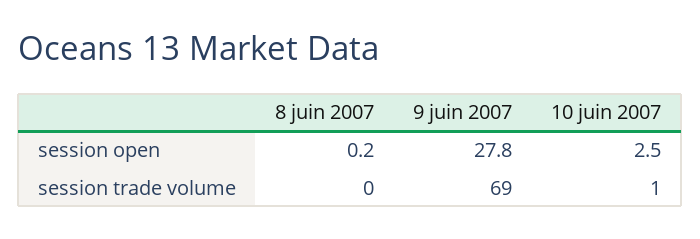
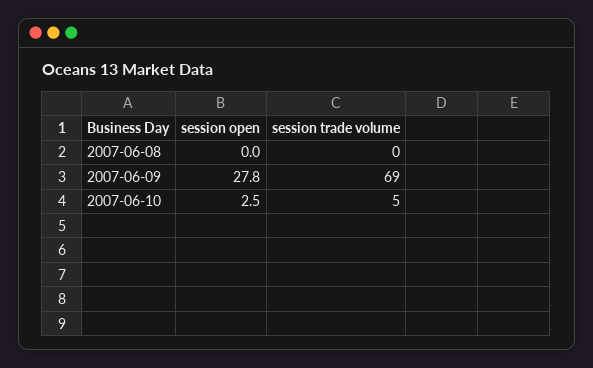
  {
    "8 juin 2007": {
-     "session open": 0.2,
+     "session open": 0,
      "session trade volume": 0
    },
    "9 juin 2007": {
      "session open": 27.8,
      "session trade volume": 69
    },
    "10 juin 2007": {
      "session open": 2.5,
-     "session trade volume": 1
+     "session trade volume": 5
    }
  }

